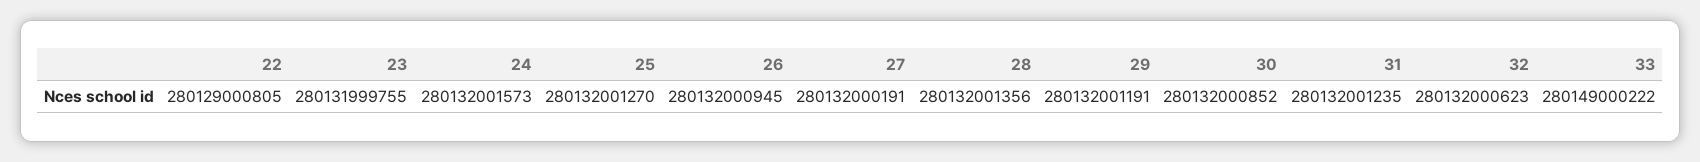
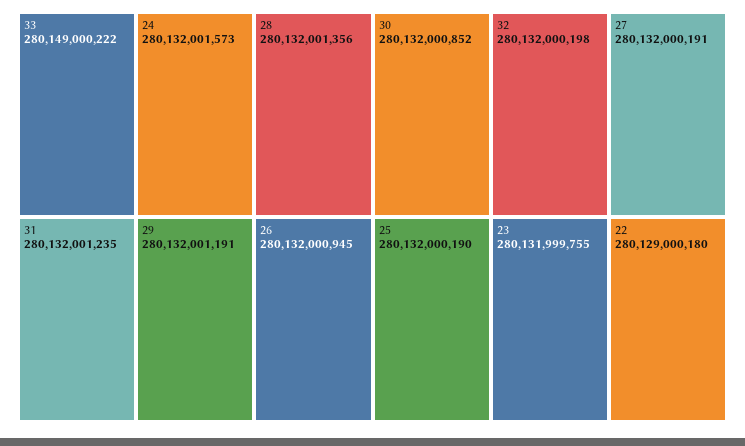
  {
-   "22": 280129000805,
+   "22": 280129000180,
    "23": 280131999755,
    "24": 280132001573,
-   "25": 280132001270,
+   "25": 280132000190,
    "26": 280132000945,
    "27": 280132000191,
    "28": 280132001356,
    "29": 280132001191,
    "30": 280132000852,
    "31": 280132001235,
-   "32": 280132000623,
+   "32": 280132000198,
    "33": 280149000222
  }

